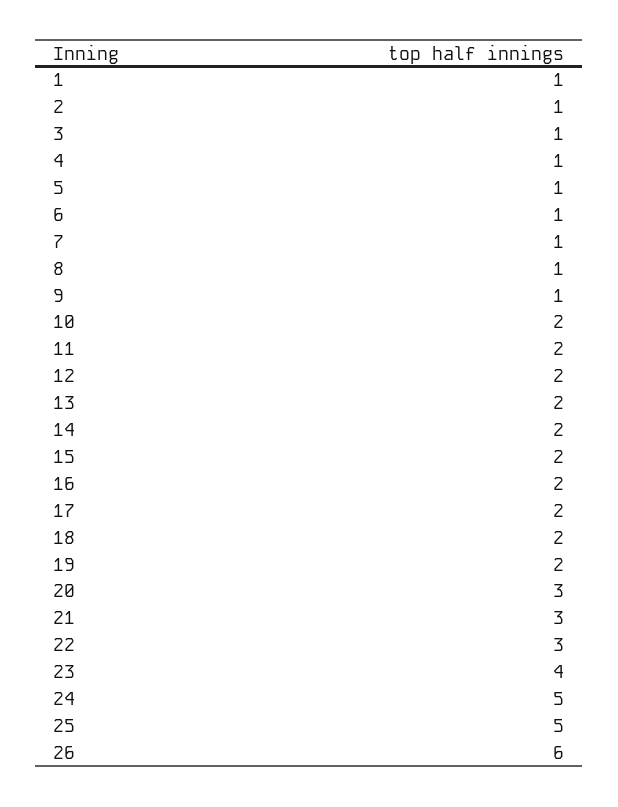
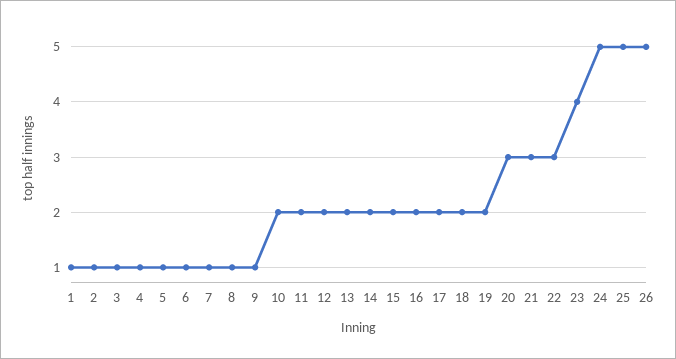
  {
    "1": 1,
    "2": 1,
    "3": 1,
    "4": 1,
    "5": 1,
    "6": 1,
    "7": 1,
    "8": 1,
    "9": 1,
    "10": 2,
    "11": 2,
    "12": 2,
    "13": 2,
    "14": 2,
    "15": 2,
    "16": 2,
    "17": 2,
    "18": 2,
    "19": 2,
    "20": 3,
    "21": 3,
    "22": 3,
    "23": 4,
    "24": 5,
    "25": 5,
-   "26": 6
+   "26": 5
  }

